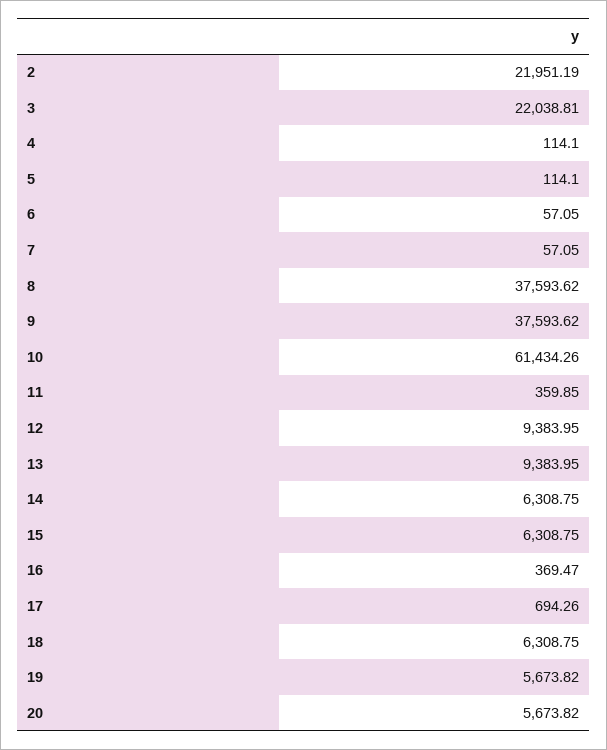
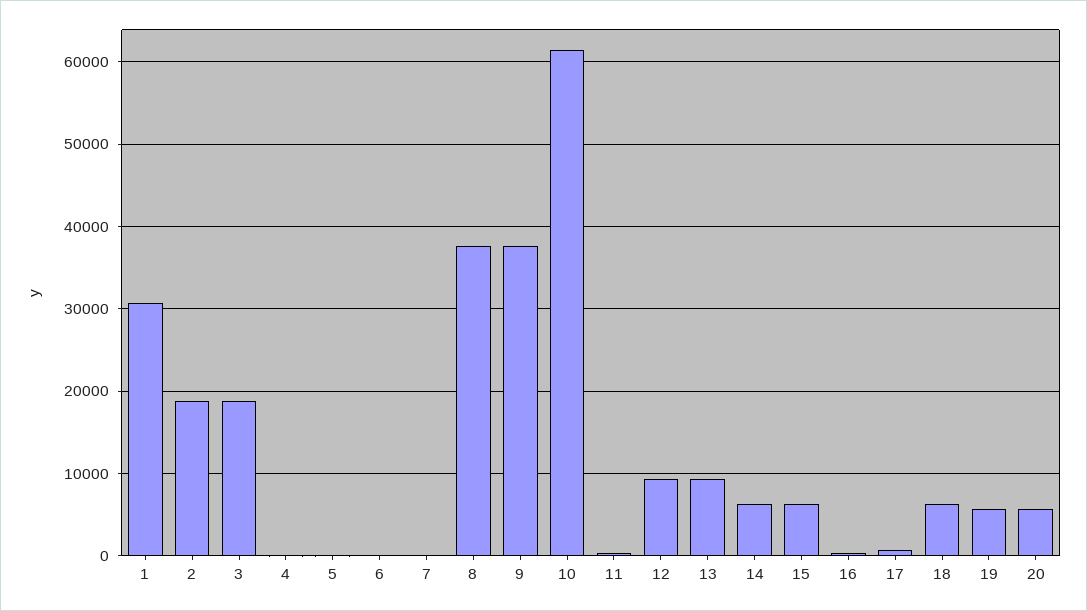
  {
-   "2": 21951.19,
+   "2": 19000,
-   "3": 22038.81,
+   "3": 19000,
    "4": 114.1,
    "5": 114.1,
    "6": 57.05,
    "7": 57.05,
    "8": 37593.62,
    "9": 37593.62,
    "10": 61434.26,
    "11": 359.85,
    "12": 9383.95,
    "13": 9383.95,
    "14": 6308.75,
    "15": 6308.75,
    "16": 369.47,
    "17": 694.26,
    "18": 6308.75,
    "19": 5673.82,
-   "20": 5673.82
+   "20": 5673.82,
+   "1": 31000
  }

